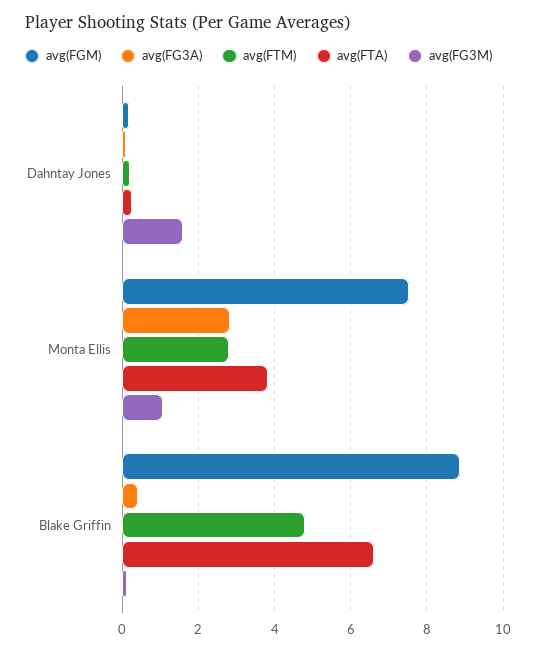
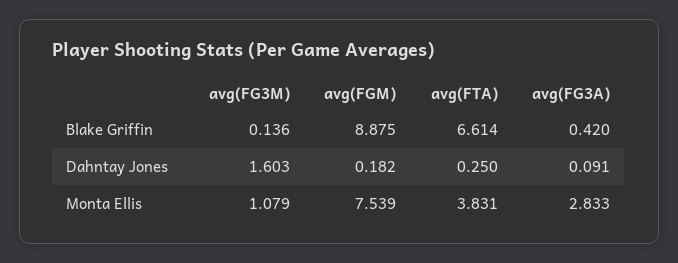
  {
    "avg(FGM)": {
      "Dahntay Jones": 0.182,
      "Monta Ellis": 7.539,
      "Blake Griffin": 8.875
    },
    "avg(FG3A)": {
      "Dahntay Jones": 0.091,
      "Monta Ellis": 2.833,
      "Blake Griffin": 0.42
    },
-   "avg(FTM)": {
-     "Dahntay Jones": 0.2,
-     "Monta Ellis": 2.8,
-     "Blake Griffin": 4.8
-   },
    "avg(FTA)": {
      "Dahntay Jones": 0.25,
      "Monta Ellis": 3.831,
      "Blake Griffin": 6.614
    },
    "avg(FG3M)": {
      "Dahntay Jones": 1.603,
      "Monta Ellis": 1.079,
      "Blake Griffin": 0.136
    }
  }

